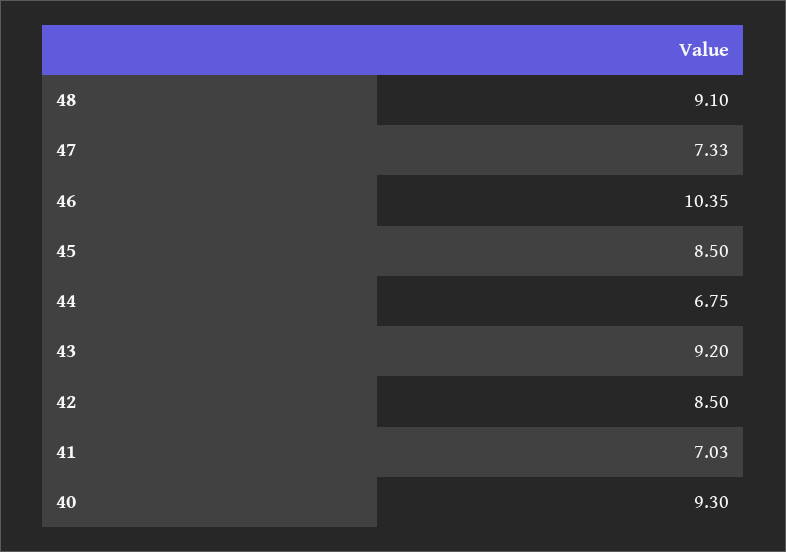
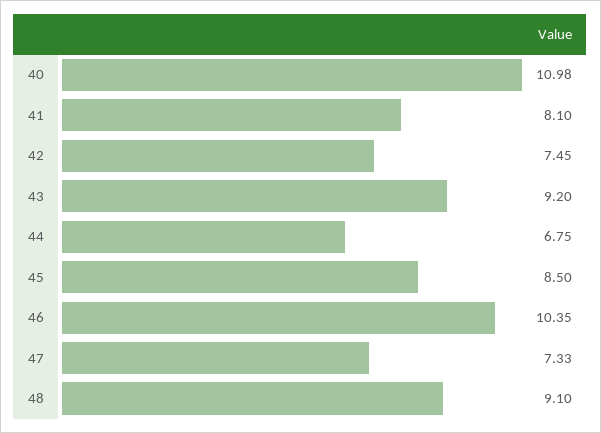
  {
    "48": 9.1,
    "47": 7.33,
    "46": 10.35,
    "45": 8.5,
    "44": 6.75,
    "43": 9.2,
-   "42": 8.5,
+   "42": 7.45,
-   "41": 7.03,
+   "41": 8.1,
-   "40": 9.3
+   "40": 10.98
  }

